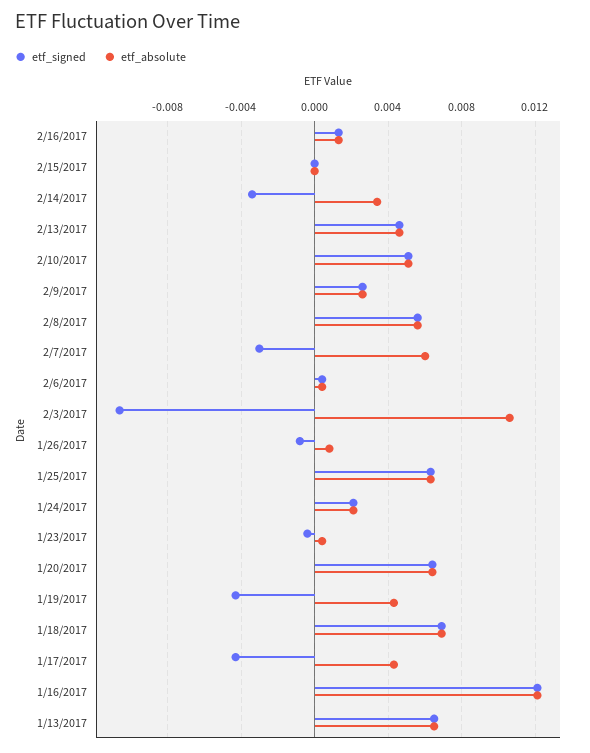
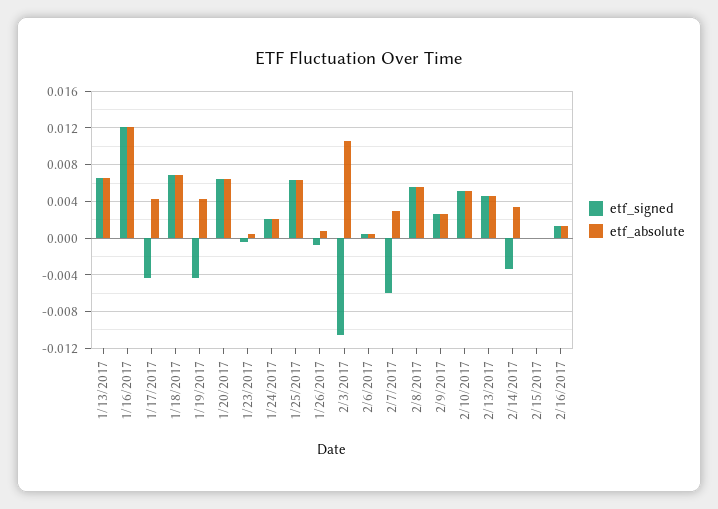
  {
    "etf_signed": {
      "2/16/2017": 0.0015,
      "2/15/2017": 0,
      "2/14/2017": -0.0035,
      "2/13/2017": 0.0045,
      "2/10/2017": 0.005,
      "2/9/2017": 0.0025,
      "2/8/2017": 0.0055,
-     "2/7/2017": -0.003,
+     "2/7/2017": -0.006,
      "2/6/2017": 0.0005,
      "2/3/2017": -0.0105,
      "1/26/2017": -0.001,
      "1/25/2017": 0.0065,
      "1/24/2017": 0.002,
      "1/23/2017": -0.0005,
      "1/20/2017": 0.0065,
      "1/19/2017": -0.0045,
      "1/18/2017": 0.007,
      "1/17/2017": -0.0045,
      "1/16/2017": 0.012,
      "1/13/2017": 0.0065
    },
    "etf_absolute": {
      "2/16/2017": 0.0015,
      "2/15/2017": 0,
      "2/14/2017": 0.0035,
      "2/13/2017": 0.0045,
      "2/10/2017": 0.005,
      "2/9/2017": 0.0025,
      "2/8/2017": 0.0055,
-     "2/7/2017": 0.006,
+     "2/7/2017": 0.003,
      "2/6/2017": 0.0005,
      "2/3/2017": 0.0105,
      "1/26/2017": 0.001,
      "1/25/2017": 0.0065,
      "1/24/2017": 0.002,
      "1/23/2017": 0.0005,
      "1/20/2017": 0.0065,
      "1/19/2017": 0.0045,
      "1/18/2017": 0.007,
      "1/17/2017": 0.0045,
      "1/16/2017": 0.012,
      "1/13/2017": 0.0065
    }
  }

